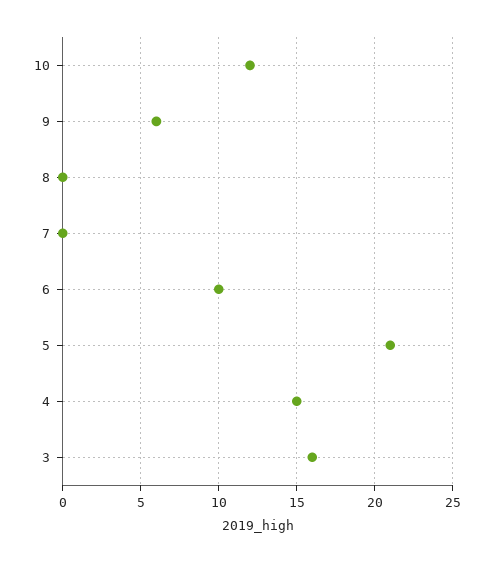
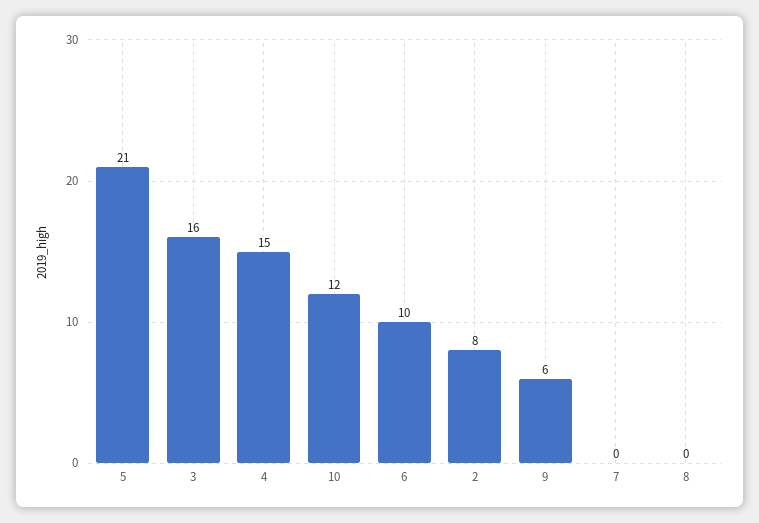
  {
    "10": 12,
    "9": 6,
    "8": 0,
    "7": 0,
    "6": 10,
    "5": 21,
    "4": 15,
-   "3": 16
+   "3": 16,
+   "2": 8
  }

